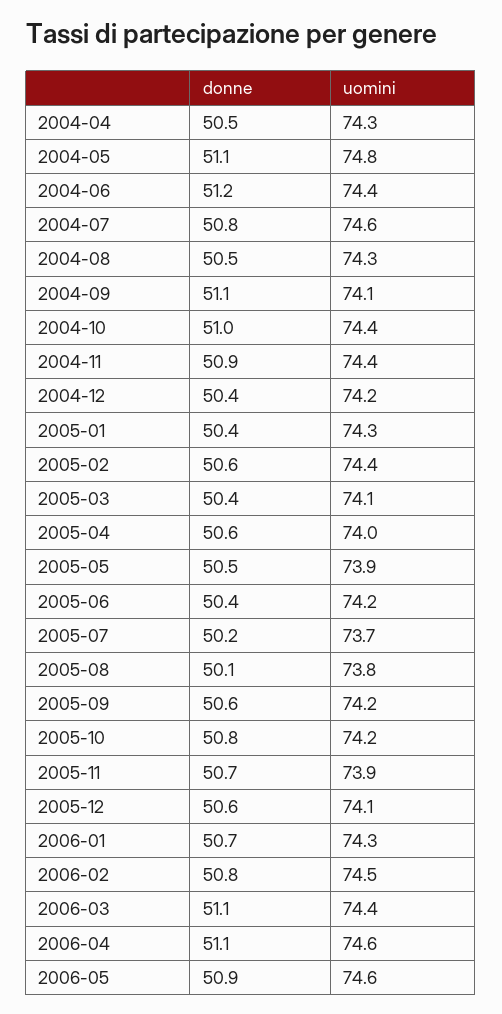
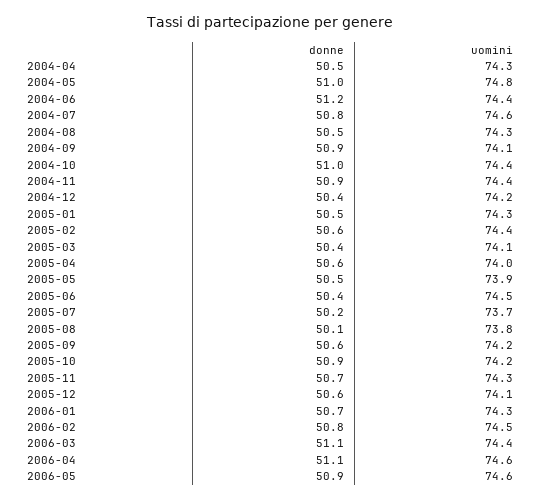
  {
    "donne": {
      "2004-04": 50.5,
-     "2004-05": 51.1,
+     "2004-05": 51,
      "2004-06": 51.2,
      "2004-07": 50.8,
      "2004-08": 50.5,
-     "2004-09": 51.1,
+     "2004-09": 50.9,
      "2004-10": 51,
      "2004-11": 50.9,
      "2004-12": 50.4,
-     "2005-01": 50.4,
+     "2005-01": 50.5,
      "2005-02": 50.6,
      "2005-03": 50.4,
      "2005-04": 50.6,
      "2005-05": 50.5,
      "2005-06": 50.4,
      "2005-07": 50.2,
      "2005-08": 50.1,
      "2005-09": 50.6,
-     "2005-10": 50.8,
+     "2005-10": 50.9,
      "2005-11": 50.7,
      "2005-12": 50.6,
      "2006-01": 50.7,
      "2006-02": 50.8,
      "2006-03": 51.1,
      "2006-04": 51.1,
      "2006-05": 50.9
    },
    "uomini": {
      "2004-04": 74.3,
      "2004-05": 74.8,
      "2004-06": 74.4,
      "2004-07": 74.6,
      "2004-08": 74.3,
      "2004-09": 74.1,
      "2004-10": 74.4,
      "2004-11": 74.4,
      "2004-12": 74.2,
      "2005-01": 74.3,
      "2005-02": 74.4,
      "2005-03": 74.1,
      "2005-04": 74,
      "2005-05": 73.9,
-     "2005-06": 74.2,
+     "2005-06": 74.5,
      "2005-07": 73.7,
      "2005-08": 73.8,
      "2005-09": 74.2,
      "2005-10": 74.2,
-     "2005-11": 73.9,
+     "2005-11": 74.3,
      "2005-12": 74.1,
      "2006-01": 74.3,
      "2006-02": 74.5,
      "2006-03": 74.4,
      "2006-04": 74.6,
      "2006-05": 74.6
    }
  }

